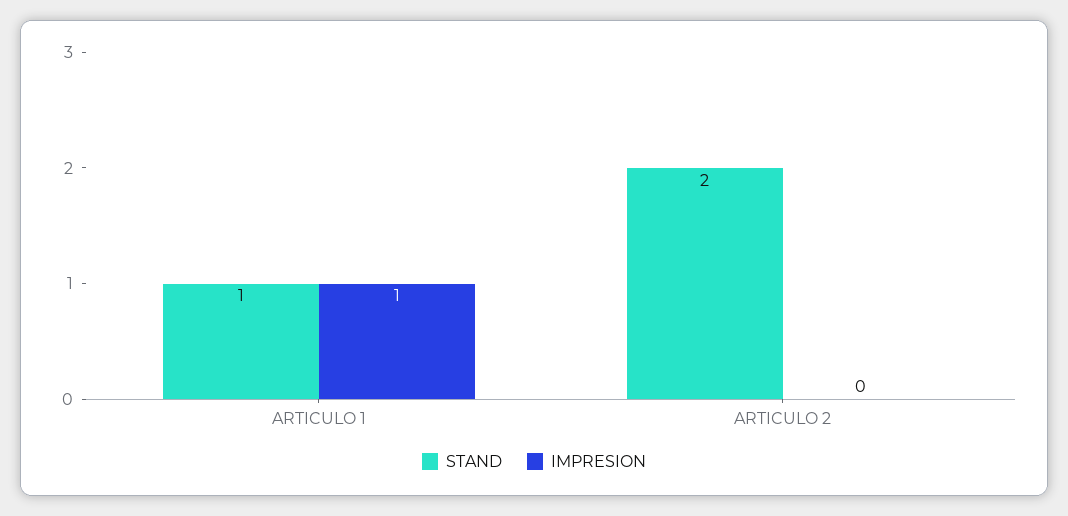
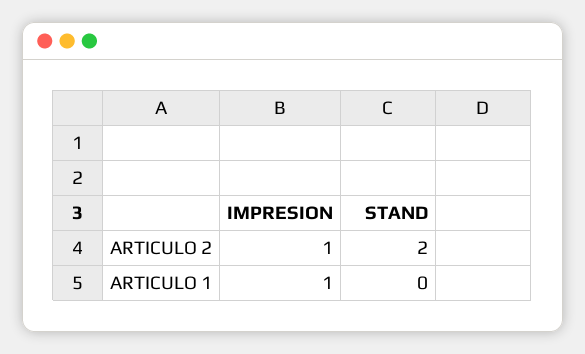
  {
    "STAND": {
-     "ARTICULO 1": 1,
+     "ARTICULO 1": 0,
      "ARTICULO 2": 2
    },
    "IMPRESION": {
      "ARTICULO 1": 1,
-     "ARTICULO 2": 0
+     "ARTICULO 2": 1
    }
  }

